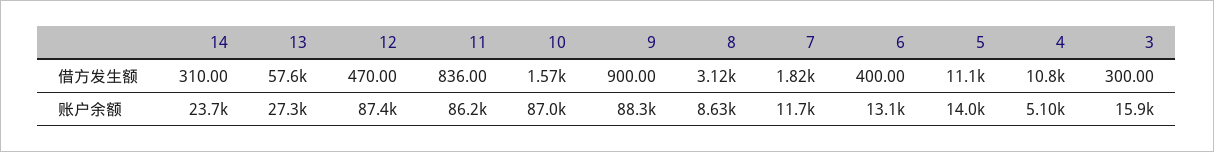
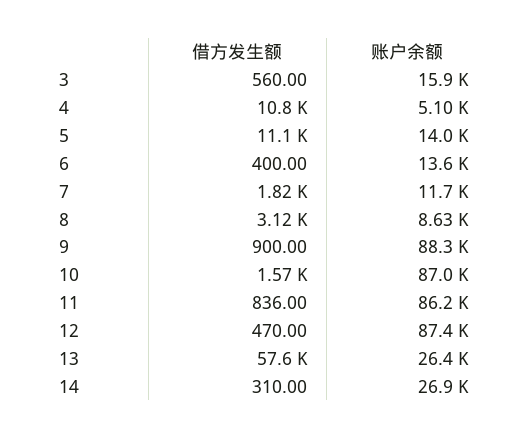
  {
    "14": {
      "借方发生额": 310,
-     "账户余额": 23700
+     "账户余额": 26900
    },
    "13": {
      "借方发生额": 57600,
-     "账户余额": 27300
+     "账户余额": 26400
    },
    "12": {
      "借方发生额": 470,
      "账户余额": 87400
    },
    "11": {
      "借方发生额": 836,
      "账户余额": 86200
    },
    "10": {
      "借方发生额": 1570,
      "账户余额": 87000
    },
    "9": {
      "借方发生额": 900,
      "账户余额": 88300
    },
    "8": {
      "借方发生额": 3120,
      "账户余额": 8630
    },
    "7": {
      "借方发生额": 1820,
      "账户余额": 11700
    },
    "6": {
      "借方发生额": 400,
-     "账户余额": 13100
+     "账户余额": 13600
    },
    "5": {
      "借方发生额": 11100,
      "账户余额": 14000
    },
    "4": {
      "借方发生额": 10800,
      "账户余额": 5100
    },
    "3": {
-     "借方发生额": 300,
+     "借方发生额": 560,
      "账户余额": 15900
    }
  }

